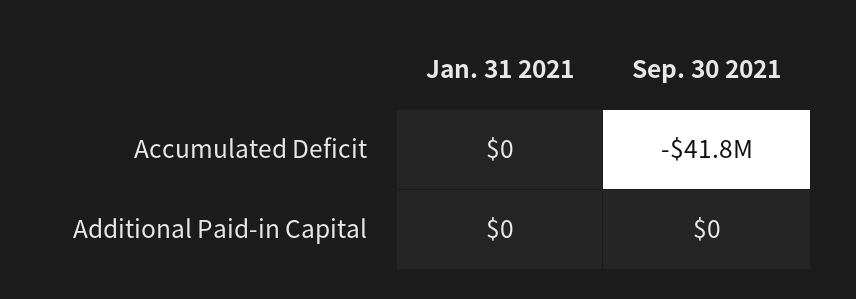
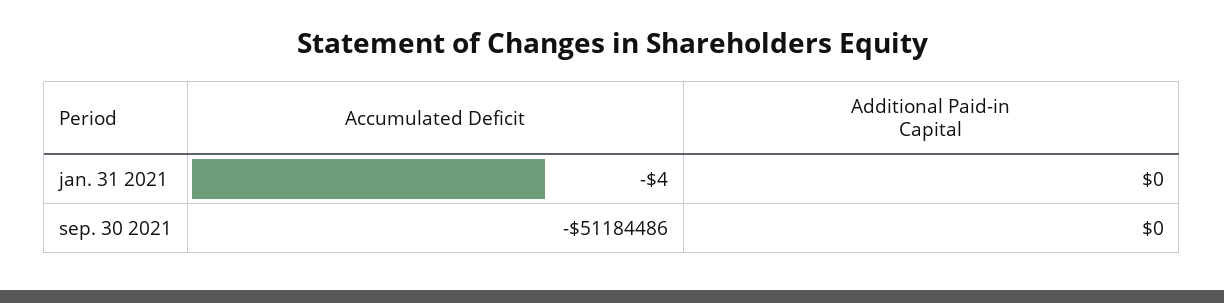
  {
    "Jan. 31 2021": {
-     "Accumulated Deficit": 0,
+     "Accumulated Deficit": -4,
      "Additional Paid-in Capital": 0
    },
    "Sep. 30 2021": {
-     "Accumulated Deficit": -41800000,
+     "Accumulated Deficit": -51184486,
      "Additional Paid-in Capital": 0
    }
  }

